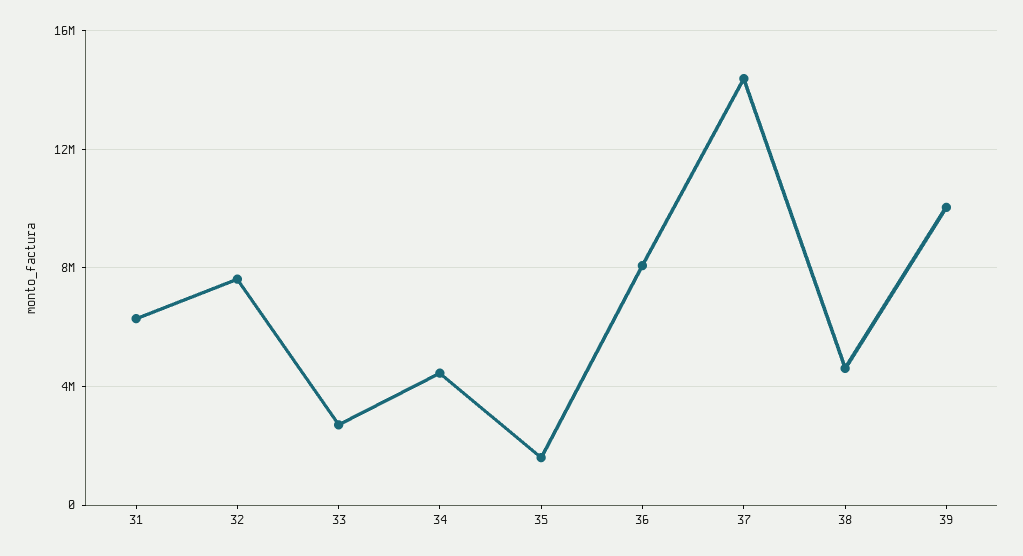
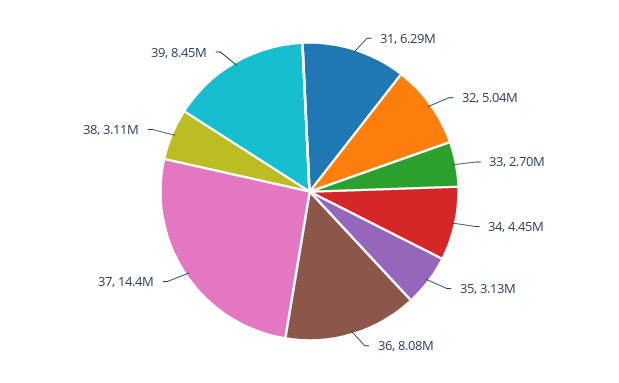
  {
    "31": 6290000,
-   "32": 7500000,
+   "32": 5040000,
    "33": 2700000,
    "34": 4450000,
-   "35": 1500000,
+   "35": 3130000,
    "36": 8080000,
    "37": 14400000,
-   "38": 4500000,
+   "38": 3110000,
-   "39": 10000000
+   "39": 8450000
  }

